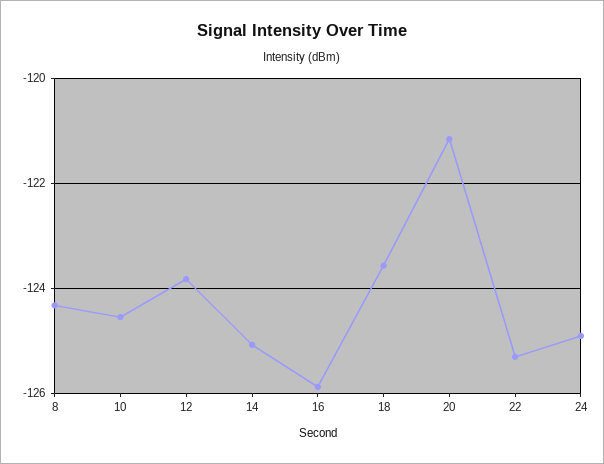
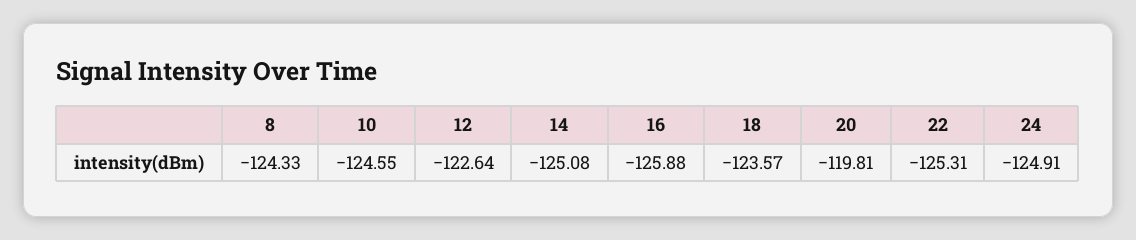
  {
    "8": -124.33,
    "10": -124.55,
-   "12": -123.8,
+   "12": -122.64,
    "14": -125.08,
    "16": -125.88,
    "18": -123.57,
-   "20": -121.2,
+   "20": -119.81,
    "22": -125.31,
    "24": -124.91
  }

